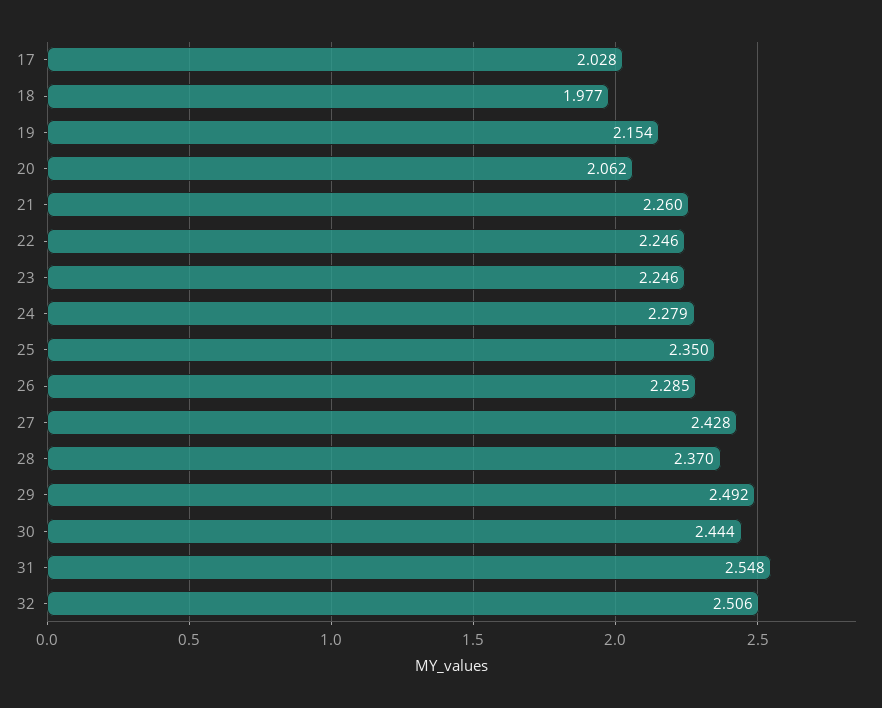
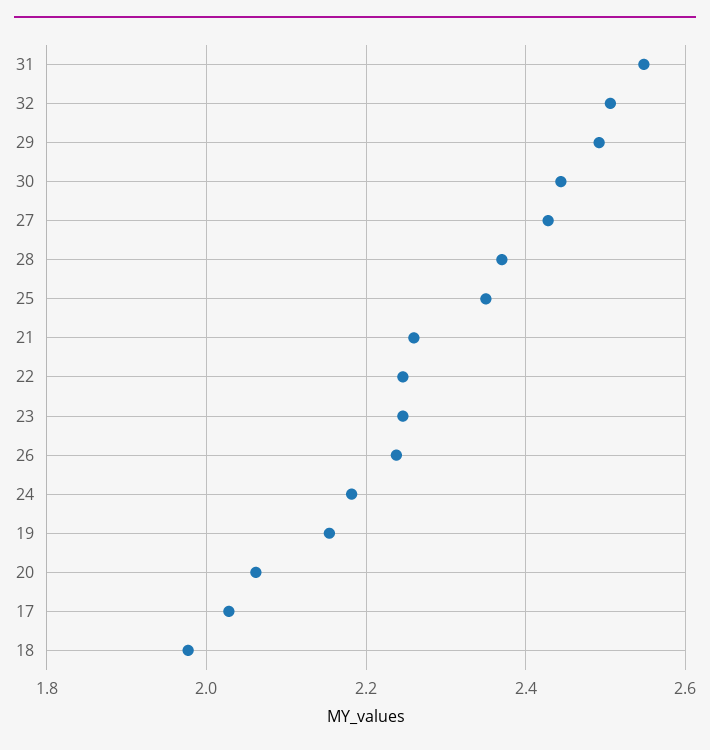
  {
    "17": 2.028,
    "18": 1.977,
    "19": 2.154,
    "20": 2.062,
    "21": 2.26,
    "22": 2.246,
    "23": 2.246,
-   "24": 2.279,
+   "24": 2.18,
    "25": 2.35,
-   "26": 2.285,
+   "26": 2.24,
    "27": 2.428,
    "28": 2.37,
    "29": 2.492,
    "30": 2.444,
    "31": 2.548,
    "32": 2.506
  }

